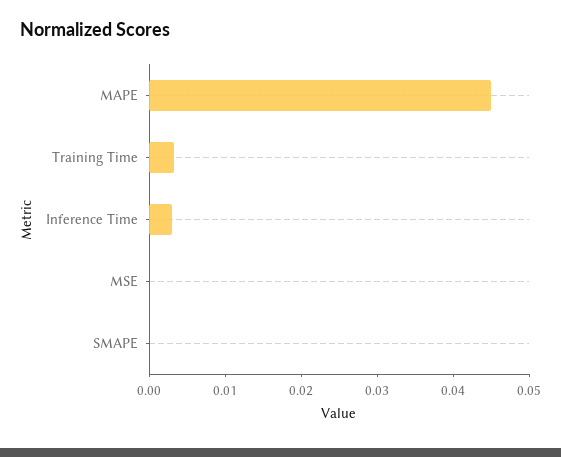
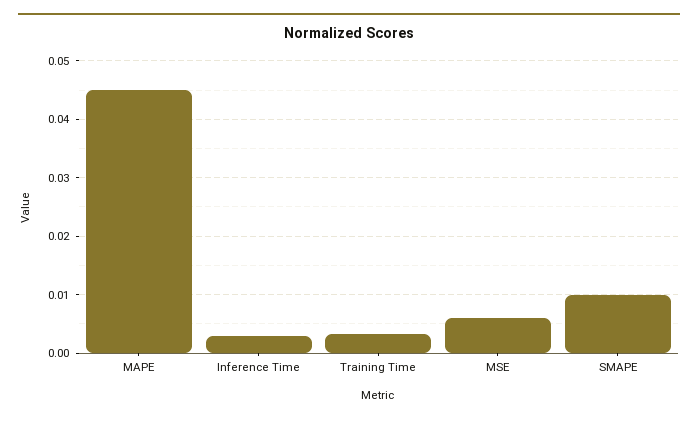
  {
    "MAPE": 0.046,
    "Training Time": 0.004,
    "Inference Time": 0.004,
-   "MSE": 0,
+   "MSE": 0.006,
-   "SMAPE": 0
+   "SMAPE": 0.01
  }

